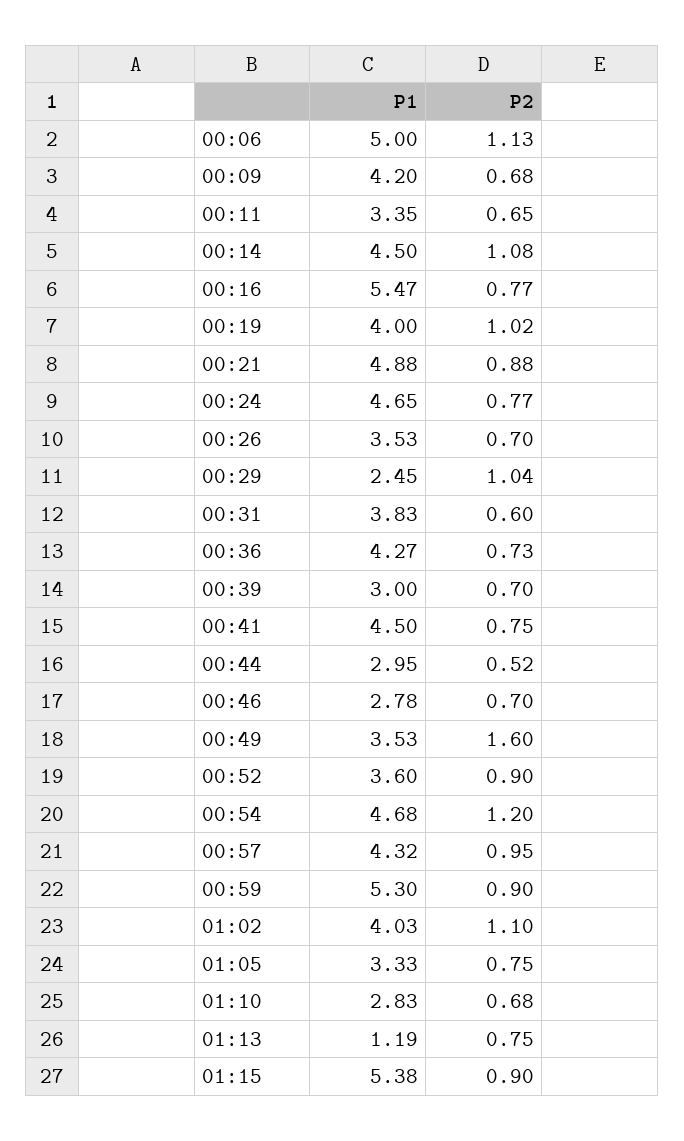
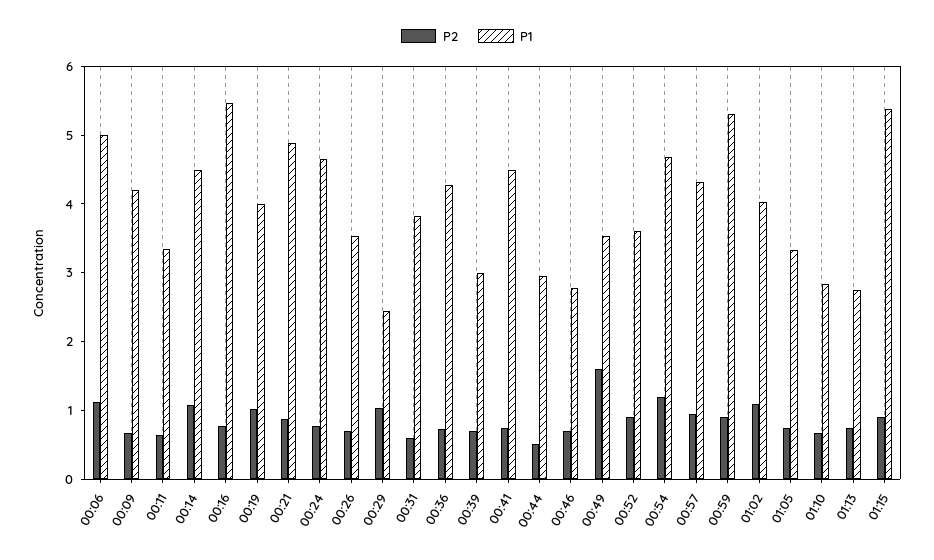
  {
    "P1": {
      "00:06": 5,
      "00:09": 4.2,
      "00:11": 3.35,
      "00:14": 4.5,
      "00:16": 5.47,
      "00:19": 4,
      "00:21": 4.88,
      "00:24": 4.65,
      "00:26": 3.53,
      "00:29": 2.45,
      "00:31": 3.83,
      "00:36": 4.27,
      "00:39": 3,
      "00:41": 4.5,
      "00:44": 2.95,
      "00:46": 2.78,
      "00:49": 3.53,
      "00:52": 3.6,
      "00:54": 4.68,
      "00:57": 4.32,
      "00:59": 5.3,
      "01:02": 4.03,
      "01:05": 3.33,
      "01:10": 2.83,
-     "01:13": 1.19,
+     "01:13": 2.8,
      "01:15": 5.38
    },
    "P2": {
      "00:06": 1.13,
      "00:09": 0.68,
      "00:11": 0.65,
      "00:14": 1.08,
      "00:16": 0.77,
      "00:19": 1.02,
      "00:21": 0.88,
      "00:24": 0.77,
      "00:26": 0.7,
      "00:29": 1.04,
      "00:31": 0.6,
      "00:36": 0.73,
      "00:39": 0.7,
      "00:41": 0.75,
      "00:44": 0.52,
      "00:46": 0.7,
      "00:49": 1.6,
      "00:52": 0.9,
      "00:54": 1.2,
      "00:57": 0.95,
      "00:59": 0.9,
      "01:02": 1.1,
      "01:05": 0.75,
      "01:10": 0.68,
      "01:13": 0.75,
      "01:15": 0.9
    }
  }

